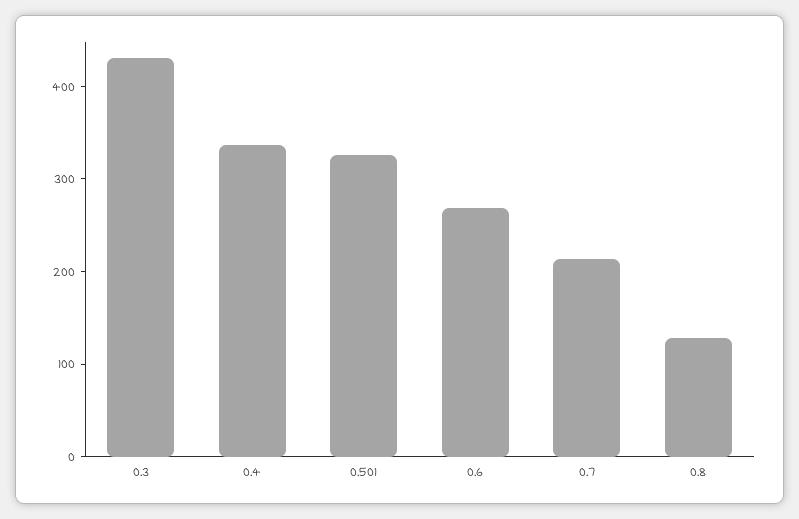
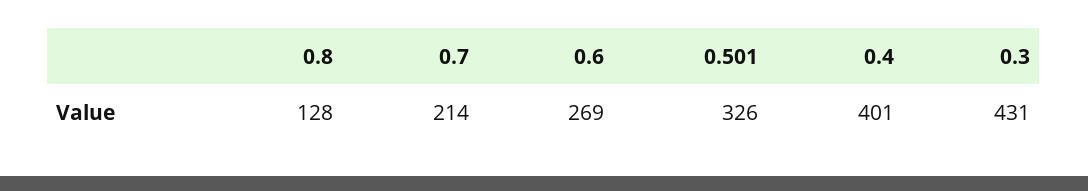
  {
    "0.3": 431,
-   "0.4": 340,
+   "0.4": 401,
    "0.501": 326,
    "0.6": 269,
    "0.7": 214,
    "0.8": 128
  }

